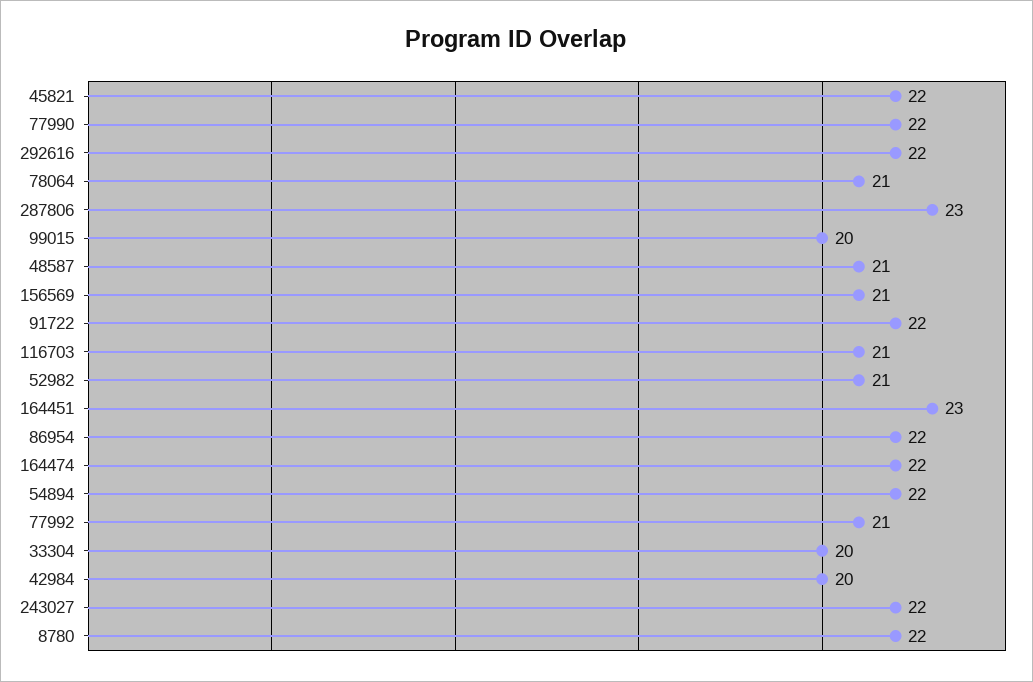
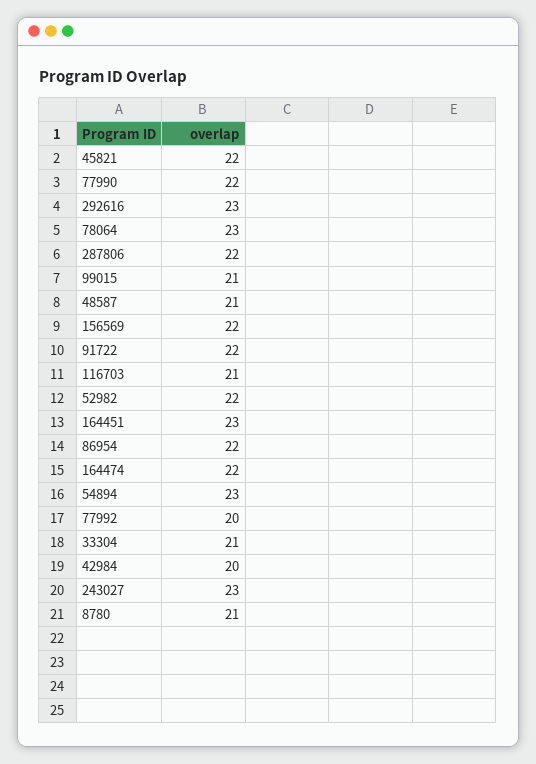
  {
    "45821": 22,
    "77990": 22,
-   "292616": 22,
+   "292616": 23,
-   "78064": 21,
+   "78064": 23,
-   "287806": 23,
+   "287806": 22,
-   "99015": 20,
+   "99015": 21,
    "48587": 21,
-   "156569": 21,
+   "156569": 22,
    "91722": 22,
    "116703": 21,
-   "52982": 21,
+   "52982": 22,
    "164451": 23,
    "86954": 22,
    "164474": 22,
-   "54894": 22,
+   "54894": 23,
-   "77992": 21,
+   "77992": 20,
-   "33304": 20,
+   "33304": 21,
    "42984": 20,
-   "243027": 22,
+   "243027": 23,
-   "8780": 22
+   "8780": 21
  }

